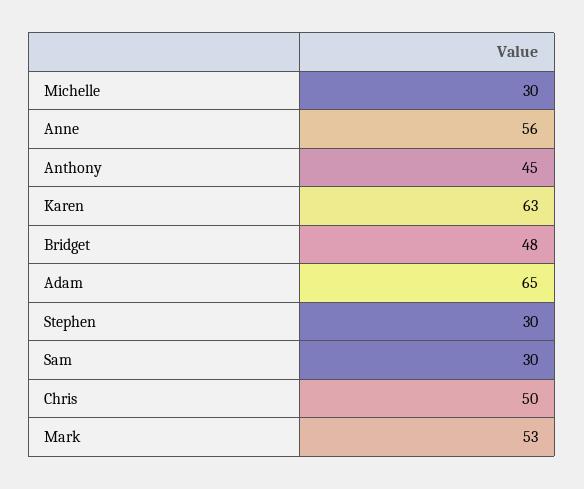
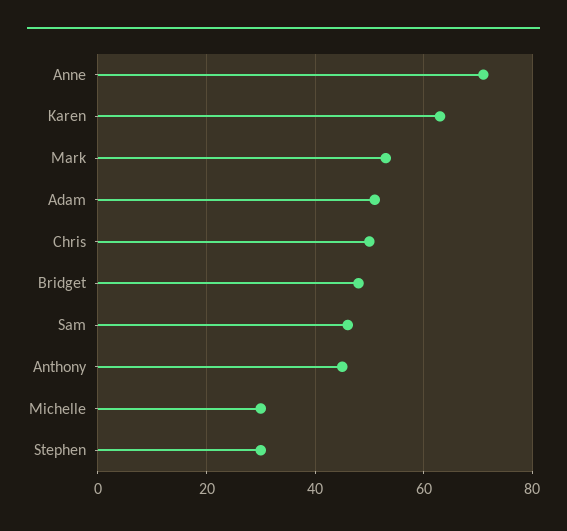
  {
    "Michelle": 30,
-   "Anne": 56,
+   "Anne": 70,
    "Anthony": 45,
    "Karen": 63,
    "Bridget": 48,
-   "Adam": 65,
+   "Adam": 50,
    "Stephen": 30,
-   "Sam": 30,
+   "Sam": 45,
    "Chris": 50,
    "Mark": 53
  }

